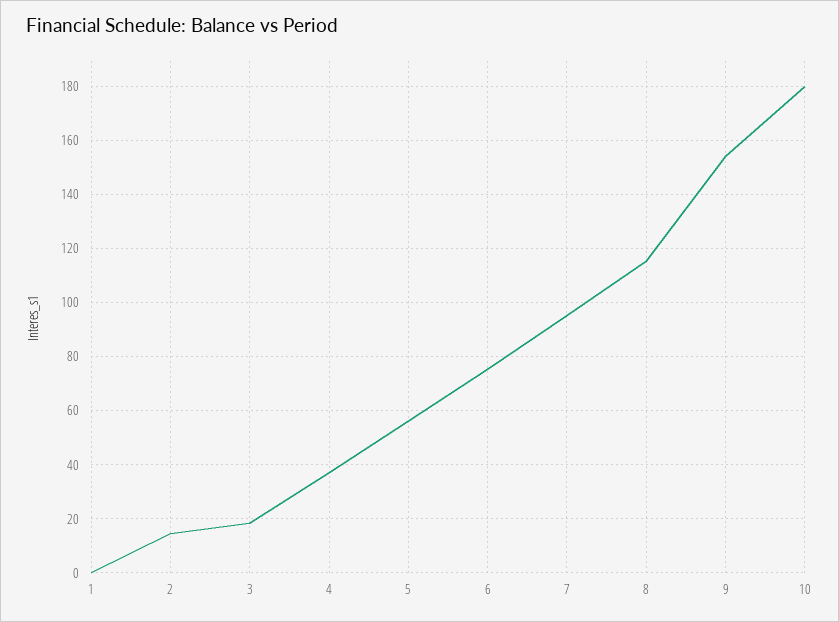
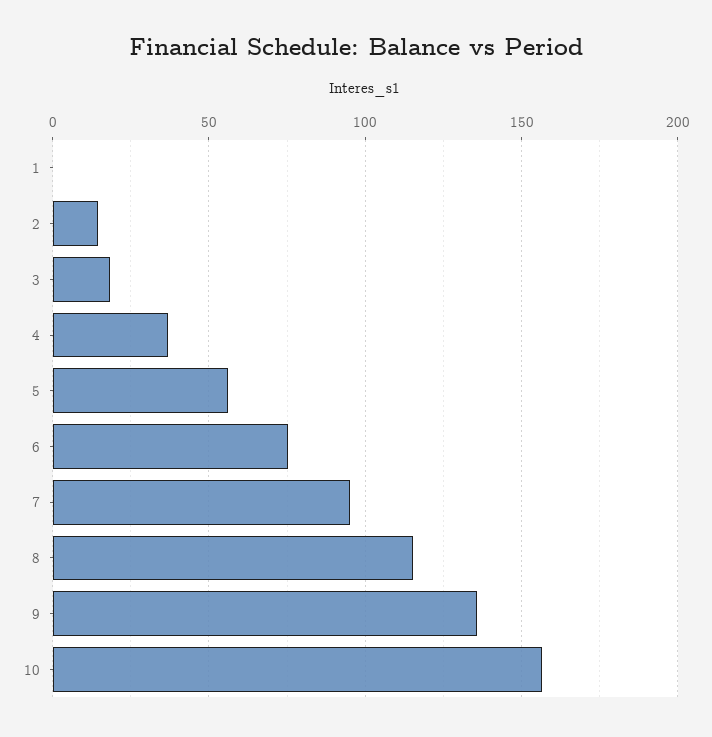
  {
    "1": 0,
    "2": 15,
    "3": 17.5,
    "4": 37.5,
    "5": 55,
    "6": 75,
    "7": 95,
    "8": 115,
-   "9": 155,
+   "9": 135,
-   "10": 180
+   "10": 155
  }

